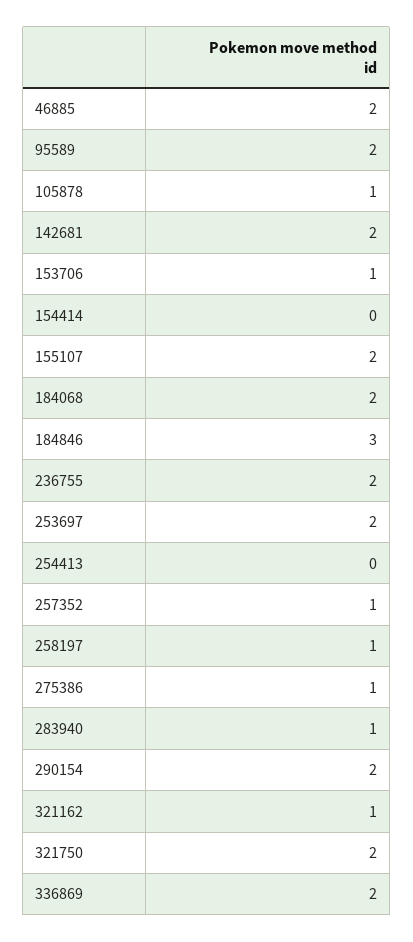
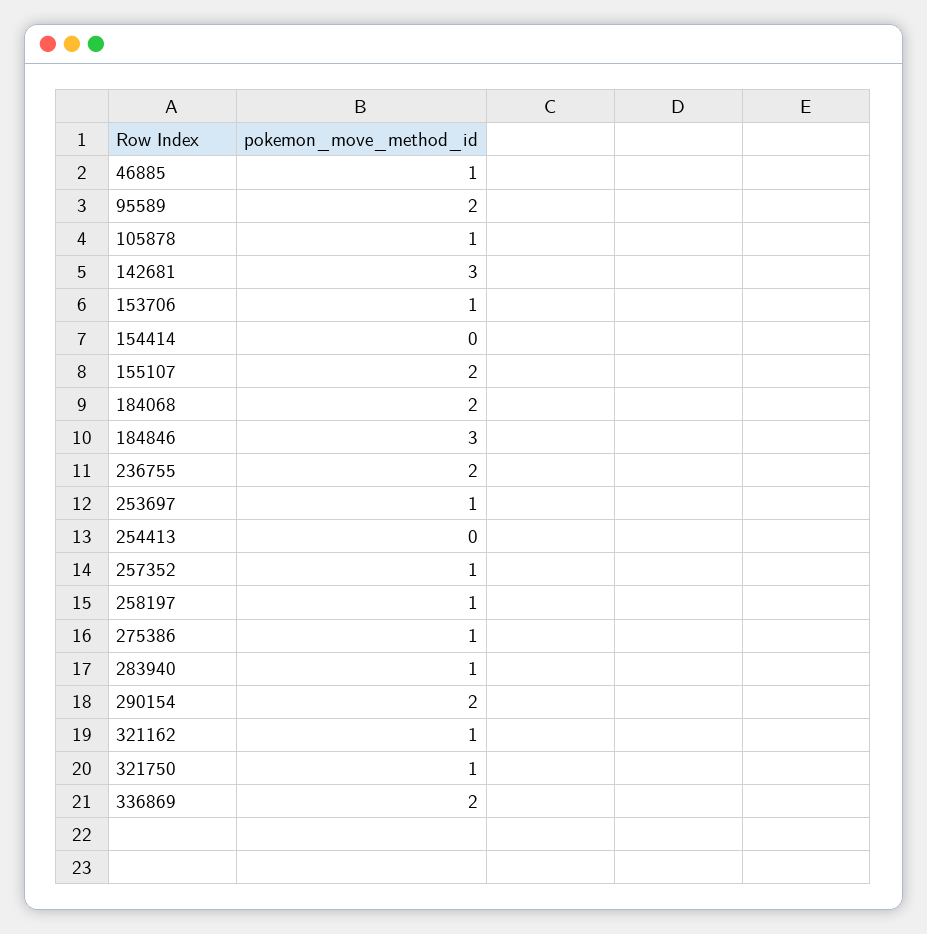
  {
-   "46885": 2,
+   "46885": 1,
    "95589": 2,
    "105878": 1,
-   "142681": 2,
+   "142681": 3,
    "153706": 1,
    "154414": 0,
    "155107": 2,
    "184068": 2,
    "184846": 3,
    "236755": 2,
-   "253697": 2,
+   "253697": 1,
    "254413": 0,
    "257352": 1,
    "258197": 1,
    "275386": 1,
    "283940": 1,
    "290154": 2,
    "321162": 1,
-   "321750": 2,
+   "321750": 1,
    "336869": 2
  }

